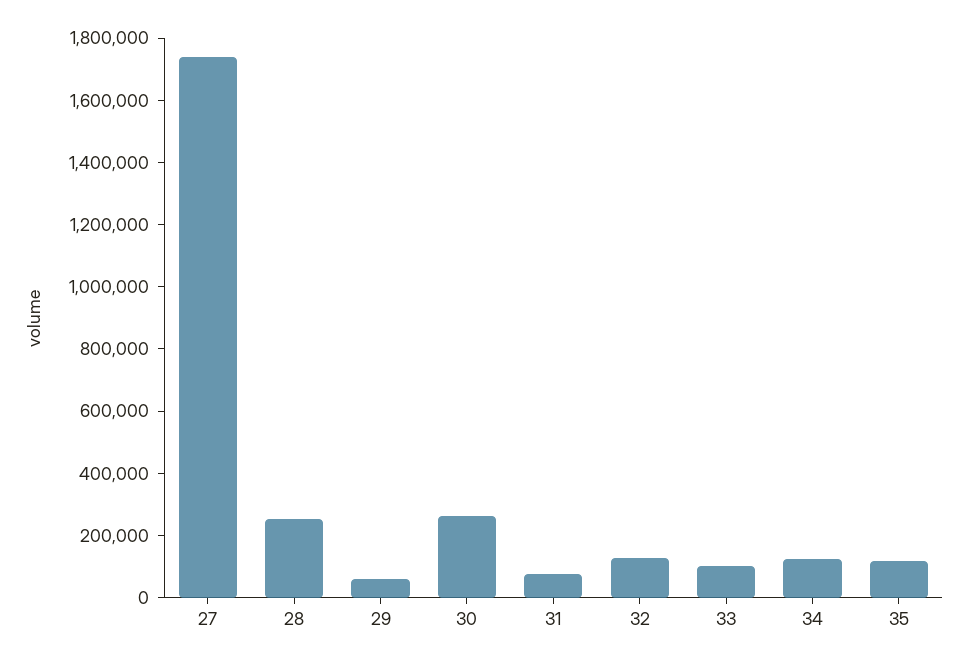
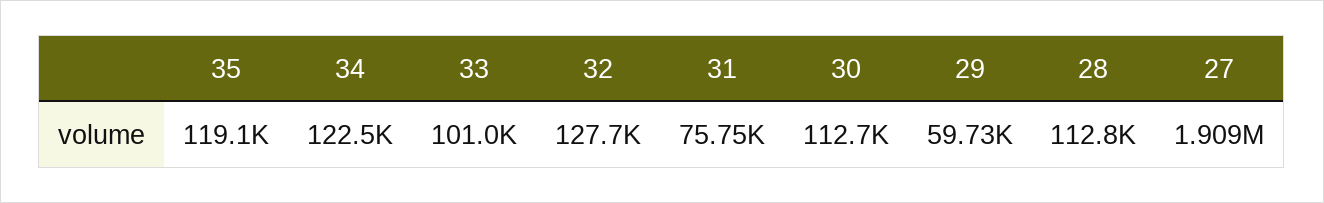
  {
-   "27": 1750000,
+   "27": 1909000,
-   "28": 250000,
+   "28": 112800,
    "29": 59730,
-   "30": 250000,
+   "30": 112700,
    "31": 75750,
    "32": 127700,
    "33": 101000,
    "34": 122500,
    "35": 119100
  }

